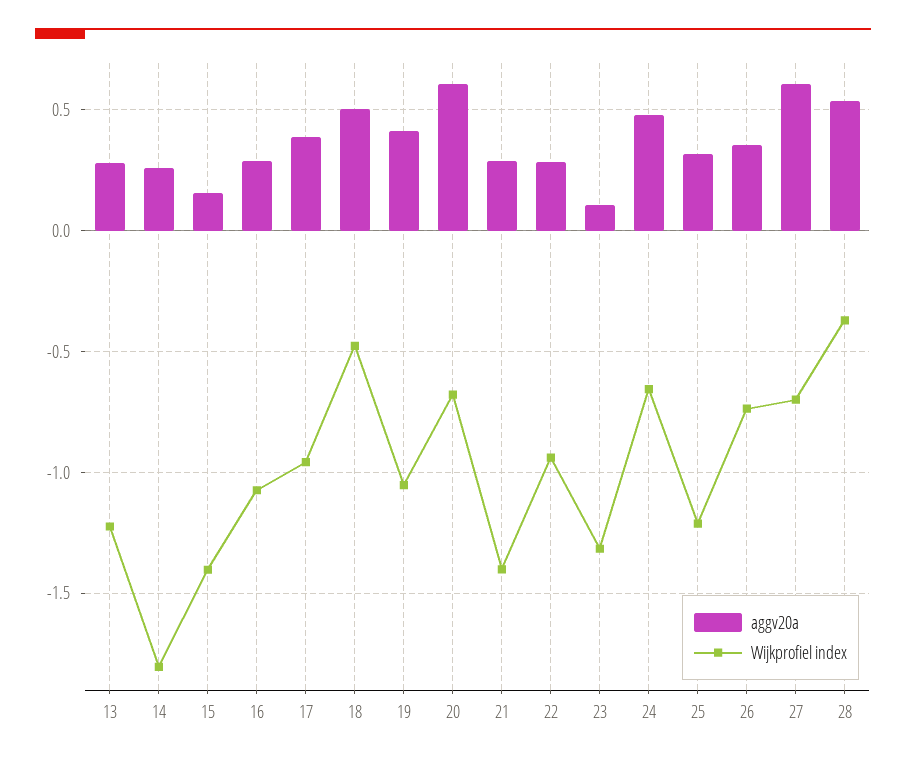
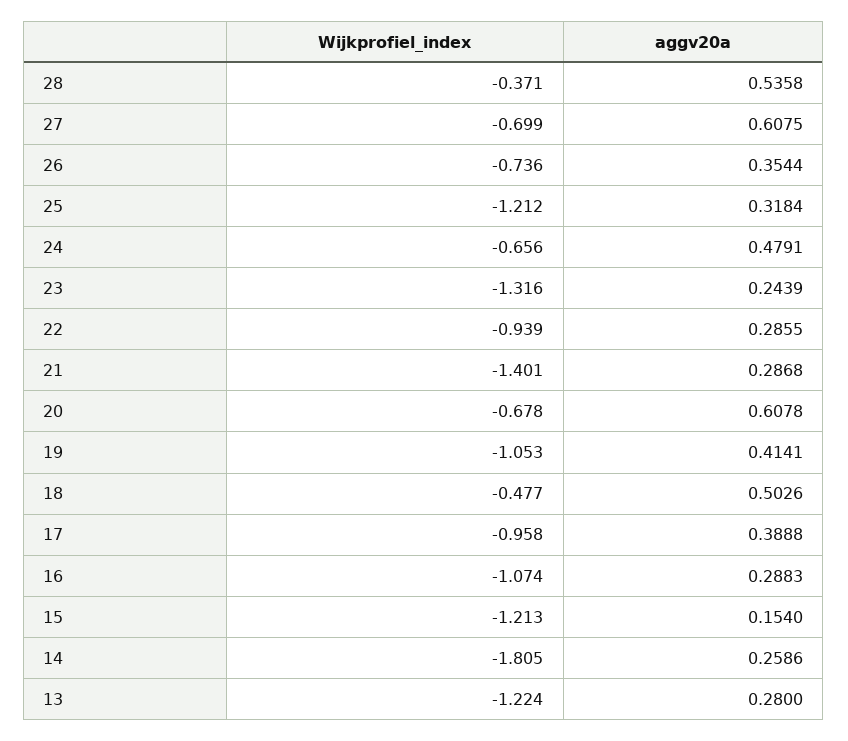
  {
    "aggv20a": {
      "13": 0.28,
      "14": 0.2586,
      "15": 0.154,
      "16": 0.2883,
      "17": 0.3888,
      "18": 0.5026,
      "19": 0.4141,
      "20": 0.6078,
      "21": 0.2868,
      "22": 0.2855,
-     "23": 0.1,
+     "23": 0.2439,
      "24": 0.4791,
      "25": 0.3184,
      "26": 0.3544,
      "27": 0.6075,
      "28": 0.5358
    },
    "Wijkprofiel index": {
      "13": -1.224,
      "14": -1.805,
-     "15": -1.4,
+     "15": -1.213,
      "16": -1.074,
      "17": -0.958,
      "18": -0.477,
      "19": -1.053,
      "20": -0.678,
      "21": -1.401,
      "22": -0.939,
      "23": -1.316,
      "24": -0.656,
      "25": -1.212,
      "26": -0.736,
      "27": -0.699,
      "28": -0.371
    }
  }

